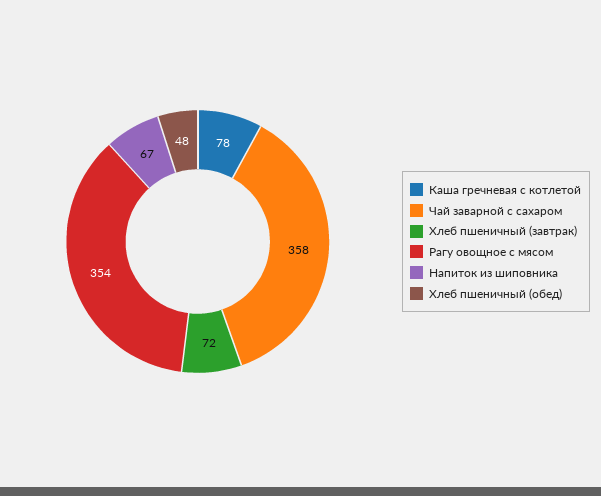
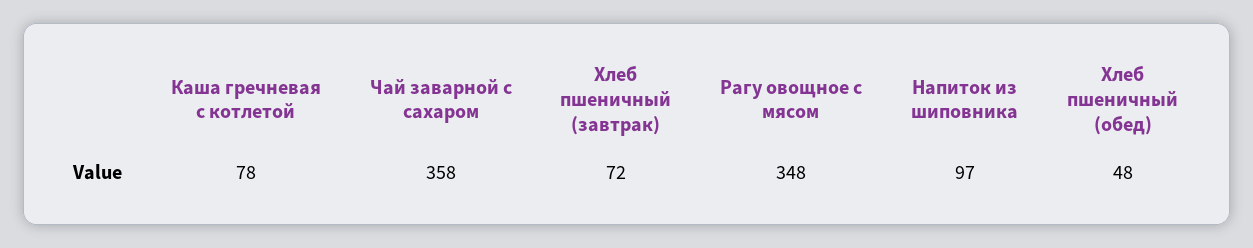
  {
    "Каша гречневая с котлетой": 78,
    "Чай заварной с сахаром": 358,
    "Хлеб пшеничный (завтрак)": 72,
-   "Рагу овощное с мясом": 354,
+   "Рагу овощное с мясом": 348,
-   "Напиток из шиповника": 67,
+   "Напиток из шиповника": 97,
    "Хлеб пшеничный (обед)": 48
  }

